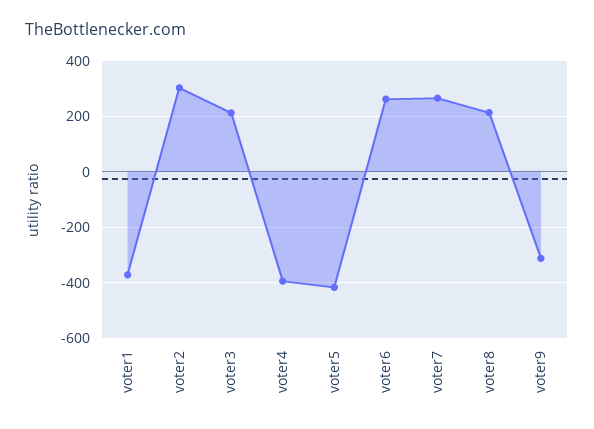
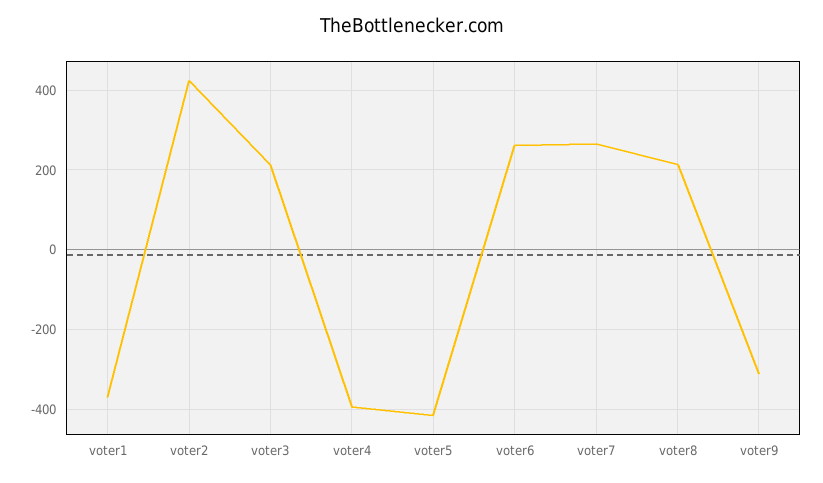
  {
    "voter1": -380,
-   "voter2": 300,
+   "voter2": 420,
    "voter3": 220,
    "voter4": -400,
    "voter5": -420,
    "voter6": 260,
    "voter7": 260,
    "voter8": 220,
    "voter9": -320
  }

